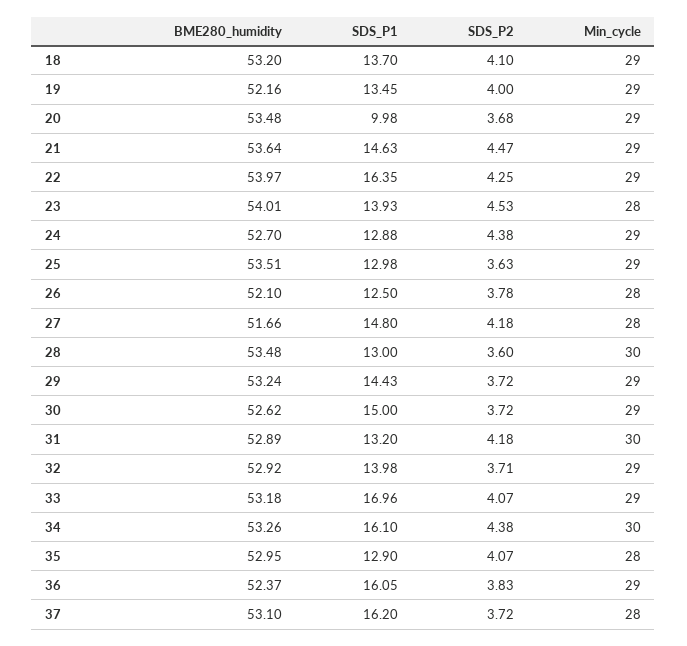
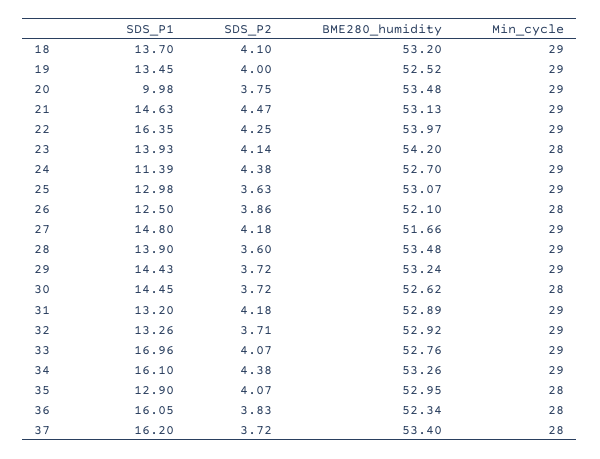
  {
    "BME280_humidity": {
      "18": 53.2,
-     "19": 52.16,
+     "19": 52.52,
      "20": 53.48,
-     "21": 53.64,
+     "21": 53.13,
      "22": 53.97,
-     "23": 54.01,
+     "23": 54.2,
      "24": 52.7,
-     "25": 53.51,
+     "25": 53.07,
      "26": 52.1,
      "27": 51.66,
      "28": 53.48,
      "29": 53.24,
      "30": 52.62,
      "31": 52.89,
      "32": 52.92,
-     "33": 53.18,
+     "33": 52.76,
      "34": 53.26,
      "35": 52.95,
-     "36": 52.37,
+     "36": 52.34,
-     "37": 53.1
+     "37": 53.4
    },
    "SDS_P1": {
      "18": 13.7,
      "19": 13.45,
      "20": 9.98,
      "21": 14.63,
      "22": 16.35,
      "23": 13.93,
-     "24": 12.88,
+     "24": 11.39,
      "25": 12.98,
      "26": 12.5,
      "27": 14.8,
-     "28": 13,
+     "28": 13.9,
      "29": 14.43,
-     "30": 15,
+     "30": 14.45,
      "31": 13.2,
-     "32": 13.98,
+     "32": 13.26,
      "33": 16.96,
      "34": 16.1,
      "35": 12.9,
      "36": 16.05,
      "37": 16.2
    },
    "SDS_P2": {
      "18": 4.1,
      "19": 4,
-     "20": 3.68,
+     "20": 3.75,
      "21": 4.47,
      "22": 4.25,
-     "23": 4.53,
+     "23": 4.14,
      "24": 4.38,
      "25": 3.63,
-     "26": 3.78,
+     "26": 3.86,
      "27": 4.18,
      "28": 3.6,
      "29": 3.72,
      "30": 3.72,
      "31": 4.18,
      "32": 3.71,
      "33": 4.07,
      "34": 4.38,
      "35": 4.07,
      "36": 3.83,
      "37": 3.72
    },
    "Min_cycle": {
      "18": 29,
      "19": 29,
      "20": 29,
      "21": 29,
      "22": 29,
      "23": 28,
      "24": 29,
      "25": 29,
      "26": 28,
-     "27": 28,
+     "27": 29,
-     "28": 30,
+     "28": 29,
      "29": 29,
-     "30": 29,
+     "30": 28,
-     "31": 30,
+     "31": 29,
      "32": 29,
      "33": 29,
-     "34": 30,
+     "34": 29,
      "35": 28,
-     "36": 29,
+     "36": 28,
      "37": 28
    }
  }

